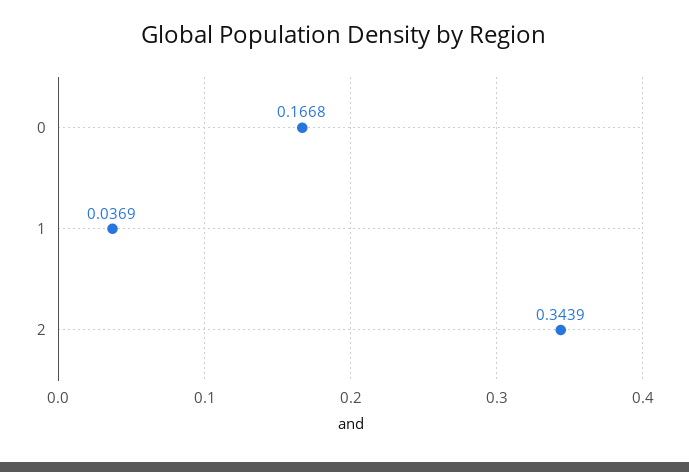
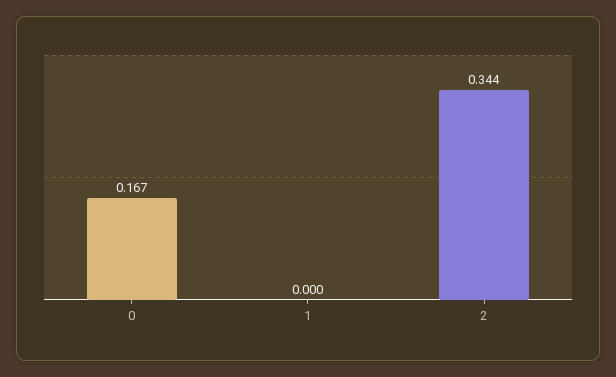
  {
    "0": 0.1668,
-   "1": 0.0369,
+   "1": 0,
    "2": 0.3439
  }

